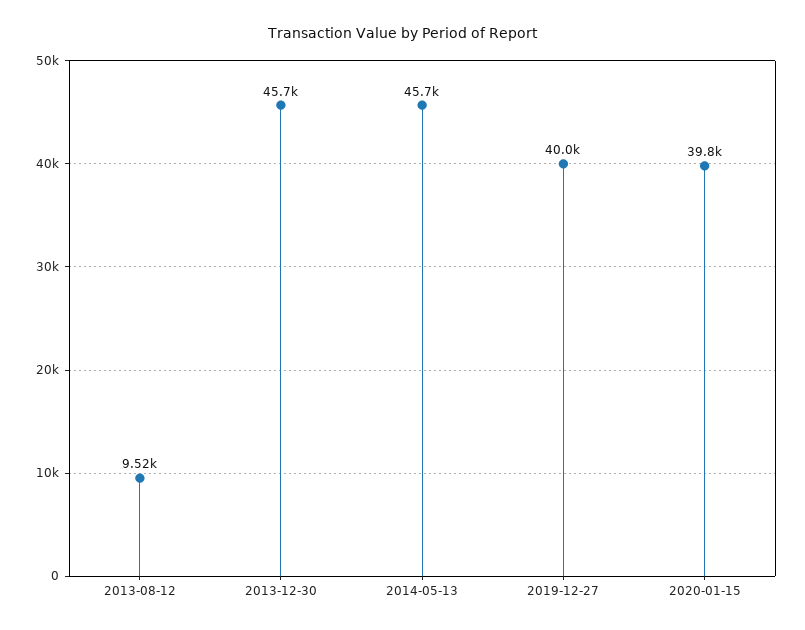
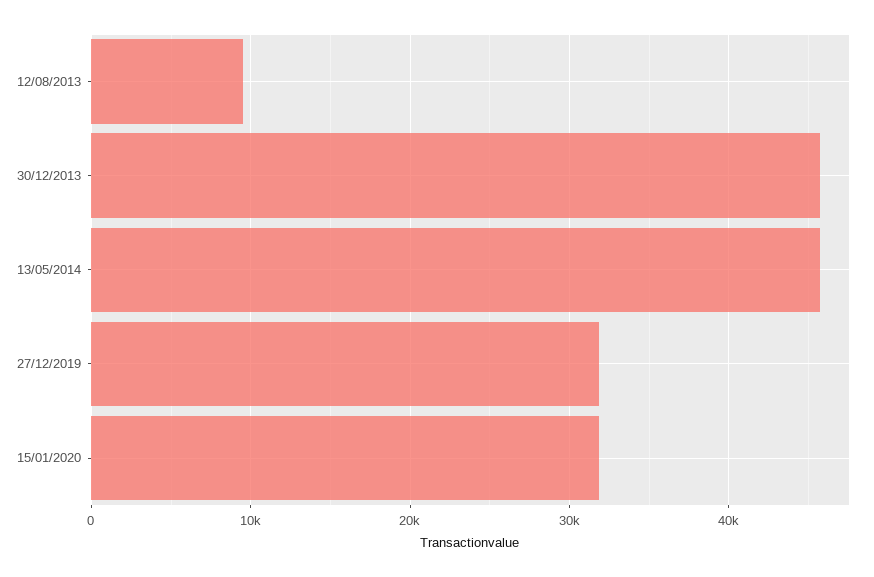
  {
    "2013-08-12": 9520,
    "2013-12-30": 45700,
    "2014-05-13": 45700,
-   "2019-12-27": 40000,
+   "2019-12-27": 32000,
-   "2020-01-15": 39800
+   "2020-01-15": 32000
  }

